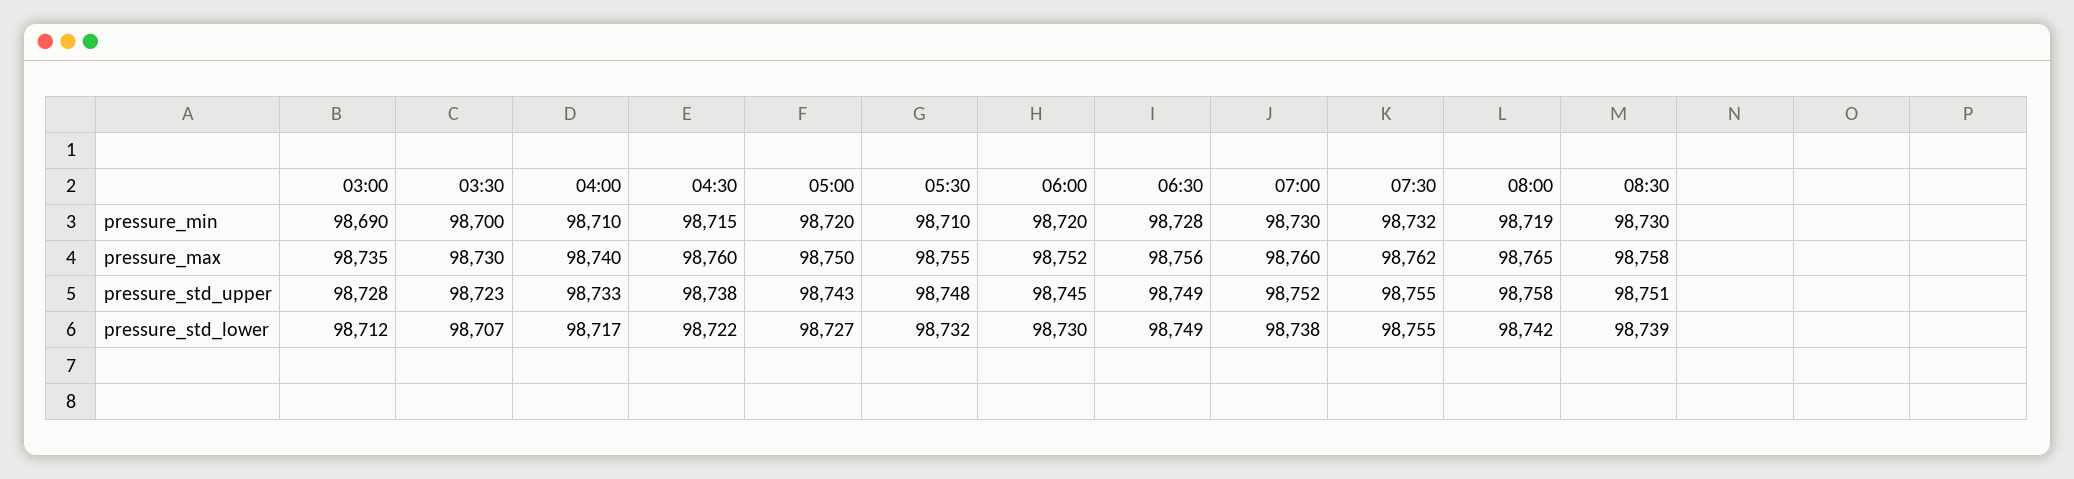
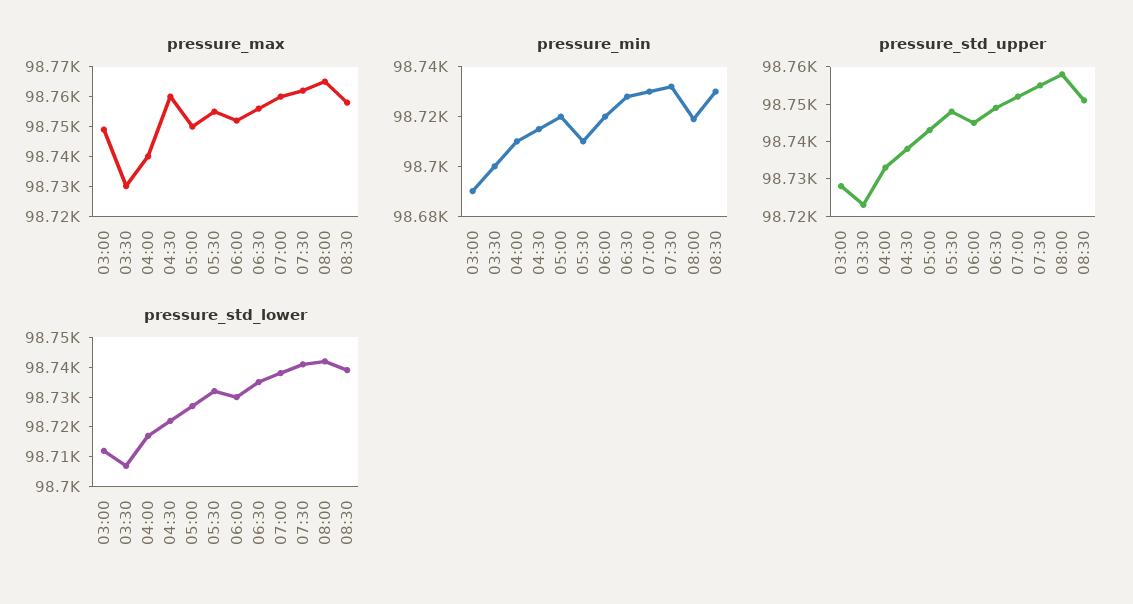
  {
    "pressure_min": {
      "03:00": 98690,
      "03:30": 98700,
      "04:00": 98710,
      "04:30": 98715,
      "05:00": 98720,
      "05:30": 98710,
      "06:00": 98720,
      "06:30": 98728,
      "07:00": 98730,
      "07:30": 98732,
      "08:00": 98719,
      "08:30": 98730
    },
    "pressure_max": {
-     "03:00": 98735,
+     "03:00": 98750,
      "03:30": 98730,
      "04:00": 98740,
      "04:30": 98760,
      "05:00": 98750,
      "05:30": 98755,
      "06:00": 98752,
      "06:30": 98756,
      "07:00": 98760,
      "07:30": 98762,
      "08:00": 98765,
      "08:30": 98758
    },
    "pressure_std_upper": {
      "03:00": 98728,
      "03:30": 98723,
      "04:00": 98733,
      "04:30": 98738,
      "05:00": 98743,
      "05:30": 98748,
      "06:00": 98745,
      "06:30": 98749,
      "07:00": 98752,
      "07:30": 98755,
      "08:00": 98758,
      "08:30": 98751
    },
    "pressure_std_lower": {
      "03:00": 98712,
      "03:30": 98707,
      "04:00": 98717,
      "04:30": 98722,
      "05:00": 98727,
      "05:30": 98732,
      "06:00": 98730,
-     "06:30": 98749,
+     "06:30": 98735,
      "07:00": 98738,
-     "07:30": 98755,
+     "07:30": 98740,
      "08:00": 98742,
      "08:30": 98739
    }
  }

